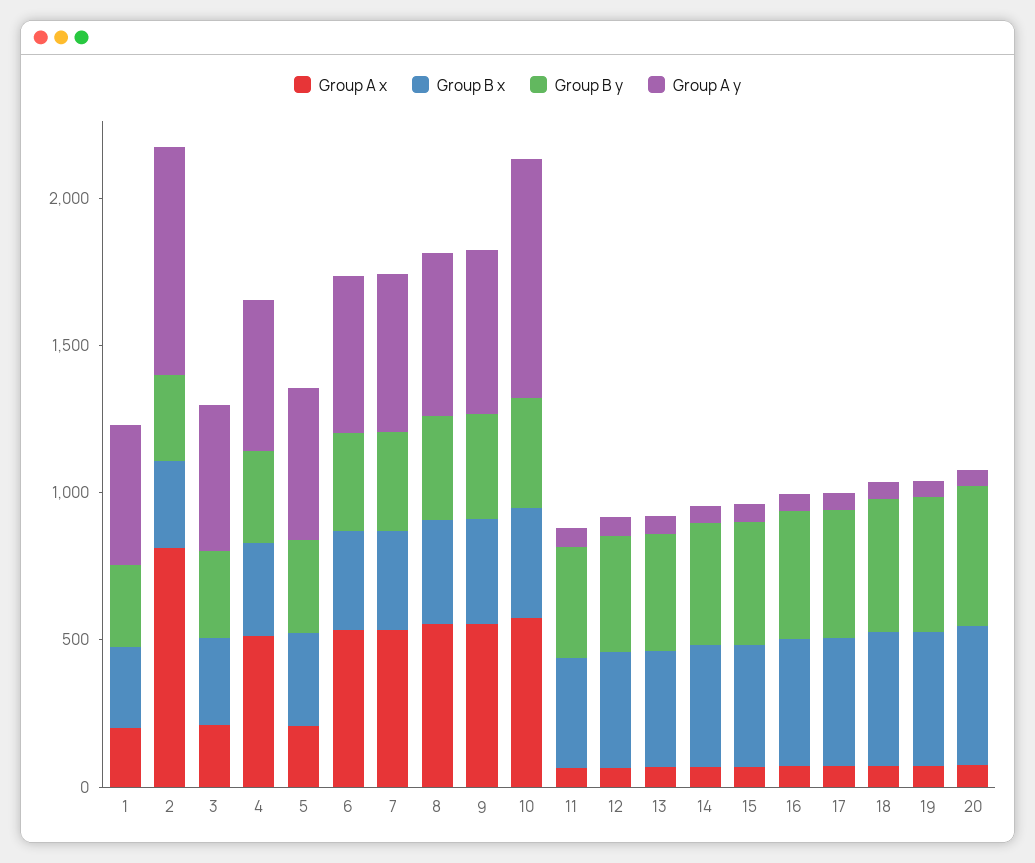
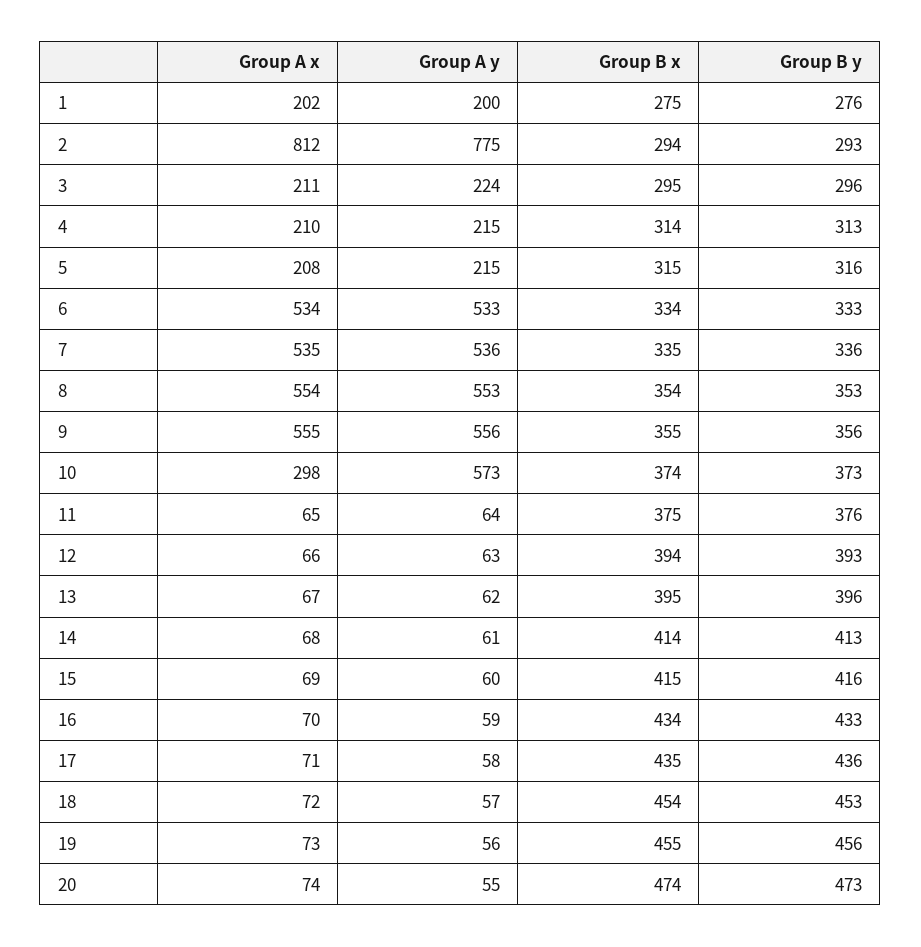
  {
    "Group A x": {
      "1": 202,
      "2": 812,
      "3": 211,
-     "4": 500,
+     "4": 210,
      "5": 208,
      "6": 534,
      "7": 535,
      "8": 554,
      "9": 555,
-     "10": 600,
+     "10": 298,
      "11": 65,
      "12": 66,
      "13": 67,
      "14": 68,
      "15": 69,
      "16": 70,
      "17": 71,
      "18": 72,
      "19": 73,
      "20": 74
    },
    "Group B x": {
      "1": 275,
      "2": 294,
      "3": 295,
      "4": 314,
      "5": 315,
      "6": 334,
      "7": 335,
      "8": 354,
      "9": 355,
      "10": 374,
      "11": 375,
      "12": 394,
      "13": 395,
      "14": 414,
      "15": 415,
      "16": 434,
      "17": 435,
      "18": 454,
      "19": 455,
      "20": 474
    },
    "Group B y": {
      "1": 276,
      "2": 293,
      "3": 296,
      "4": 313,
      "5": 316,
      "6": 333,
      "7": 336,
      "8": 353,
      "9": 356,
      "10": 373,
      "11": 376,
      "12": 393,
      "13": 396,
      "14": 413,
      "15": 416,
      "16": 433,
      "17": 436,
      "18": 453,
      "19": 456,
      "20": 473
    },
    "Group A y": {
-     "1": 500,
+     "1": 200,
      "2": 775,
-     "3": 500,
+     "3": 224,
-     "4": 500,
+     "4": 215,
-     "5": 500,
+     "5": 215,
      "6": 533,
      "7": 536,
      "8": 553,
      "9": 556,
-     "10": 800,
+     "10": 573,
      "11": 64,
      "12": 63,
      "13": 62,
      "14": 61,
      "15": 60,
      "16": 59,
      "17": 58,
      "18": 57,
      "19": 56,
      "20": 55
    }
  }

